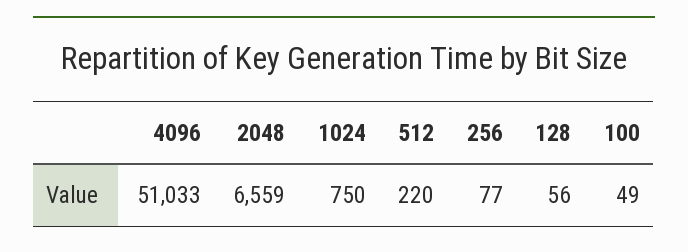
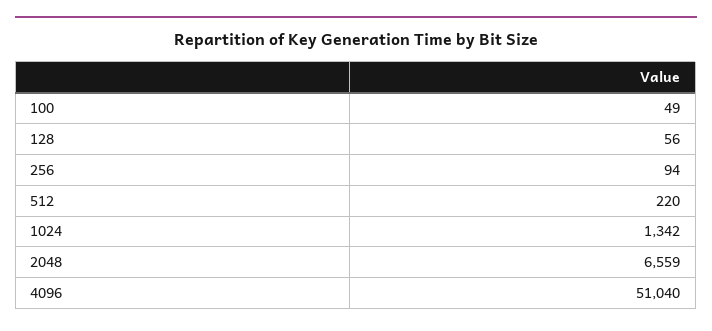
  {
-   "4096": 51033,
+   "4096": 51040,
    "2048": 6559,
-   "1024": 750,
+   "1024": 1342,
    "512": 220,
-   "256": 77,
+   "256": 94,
    "128": 56,
    "100": 49
  }

